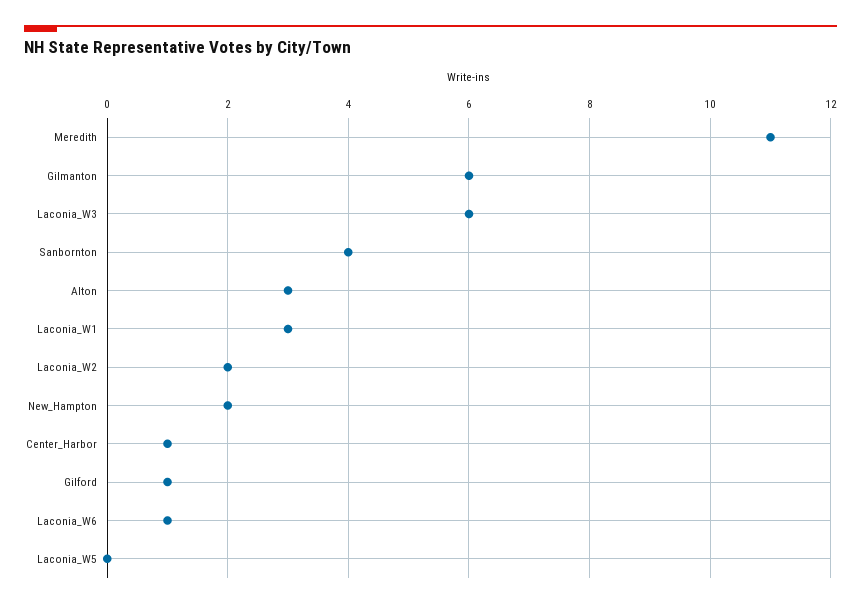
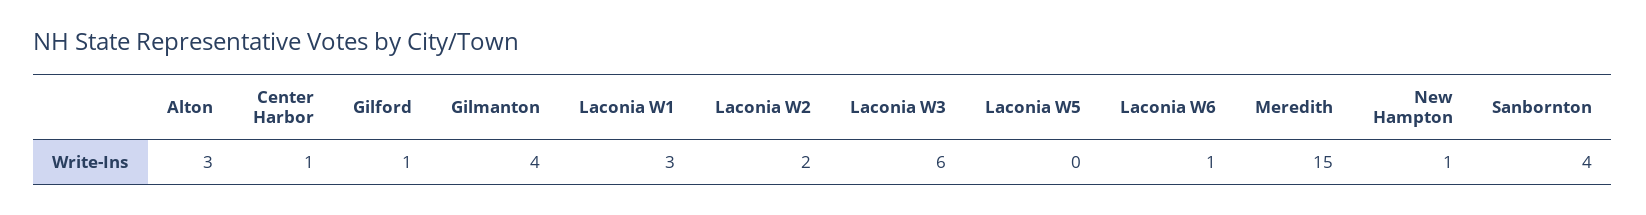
  {
-   "Meredith": 11,
+   "Meredith": 15,
-   "Gilmanton": 6,
+   "Gilmanton": 4,
    "Laconia_W3": 6,
    "Sanbornton": 4,
    "Alton": 3,
    "Laconia_W1": 3,
    "Laconia_W2": 2,
-   "New_Hampton": 2,
+   "New_Hampton": 1,
    "Center_Harbor": 1,
    "Gilford": 1,
    "Laconia_W6": 1,
    "Laconia_W5": 0
  }

